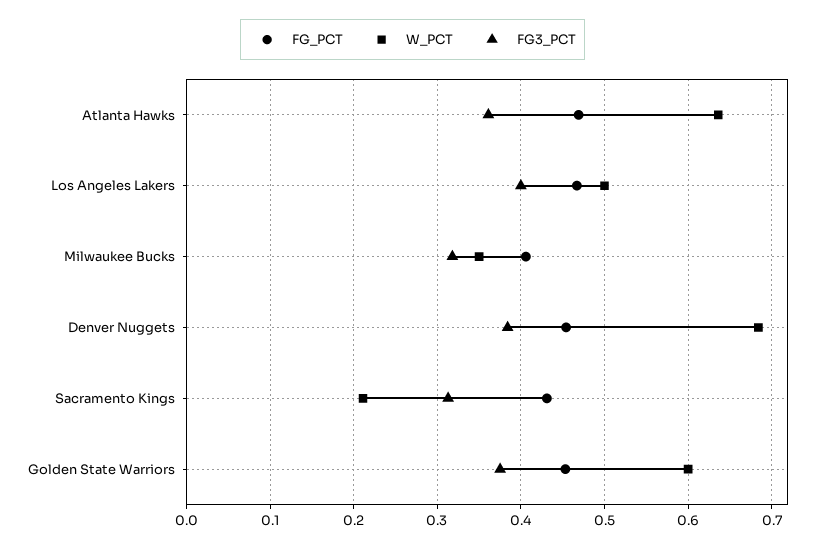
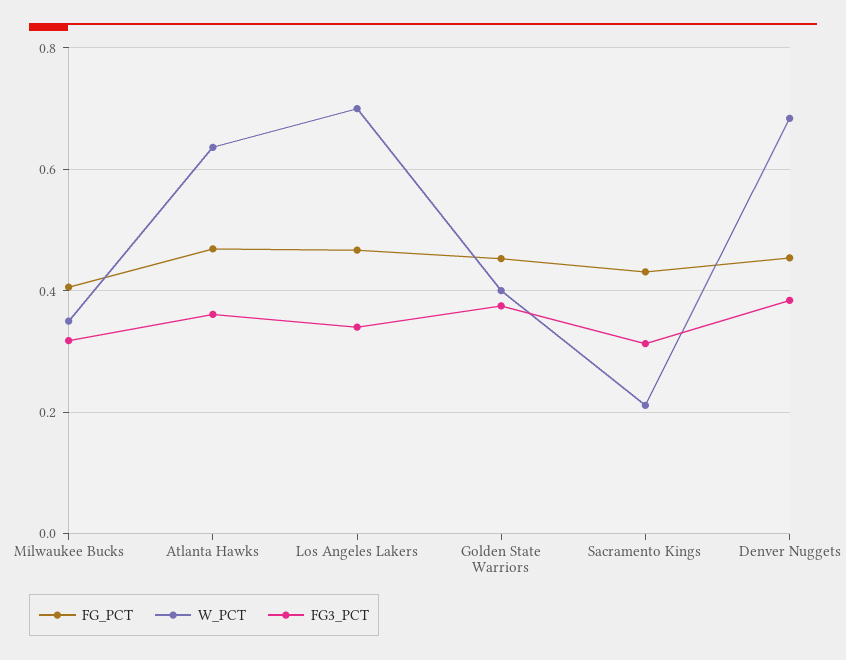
  {
    "FG_PCT": {
      "Atlanta Hawks": 0.47,
      "Los Angeles Lakers": 0.47,
      "Milwaukee Bucks": 0.41,
      "Denver Nuggets": 0.45,
      "Sacramento Kings": 0.43,
      "Golden State Warriors": 0.45
    },
    "W_PCT": {
      "Atlanta Hawks": 0.64,
-     "Los Angeles Lakers": 0.5,
+     "Los Angeles Lakers": 0.7,
      "Milwaukee Bucks": 0.35,
      "Denver Nuggets": 0.68,
      "Sacramento Kings": 0.21,
-     "Golden State Warriors": 0.6
+     "Golden State Warriors": 0.4
    },
    "FG3_PCT": {
      "Atlanta Hawks": 0.36,
-     "Los Angeles Lakers": 0.4,
+     "Los Angeles Lakers": 0.34,
      "Milwaukee Bucks": 0.32,
      "Denver Nuggets": 0.38,
      "Sacramento Kings": 0.31,
      "Golden State Warriors": 0.38
    }
  }

